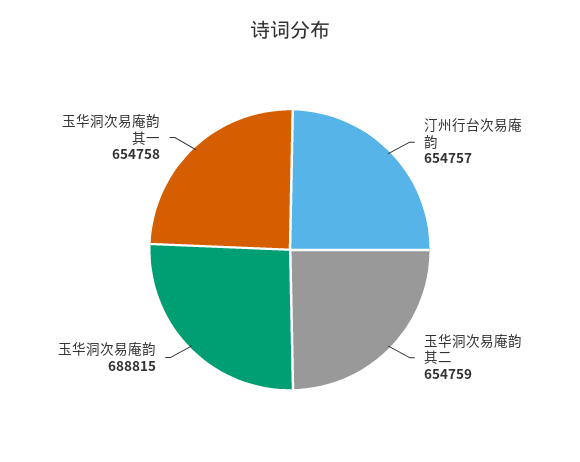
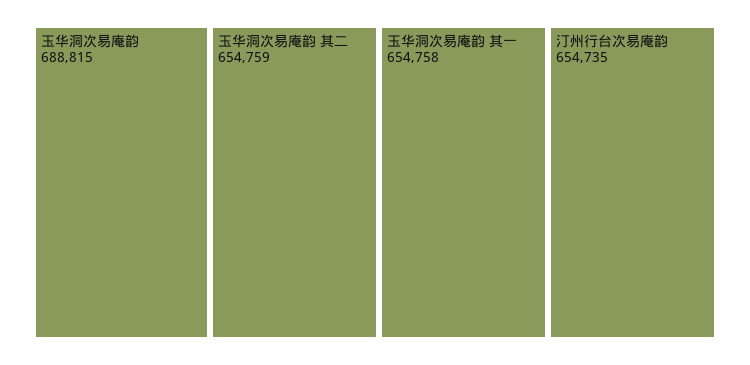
  {
-   "汀州行台次易庵韵": 654757,
+   "汀州行台次易庵韵": 654735,
    "玉华洞次易庵韵 其二": 654759,
    "玉华洞次易庵韵": 688815,
    "玉华洞次易庵韵 其一": 654758
  }

